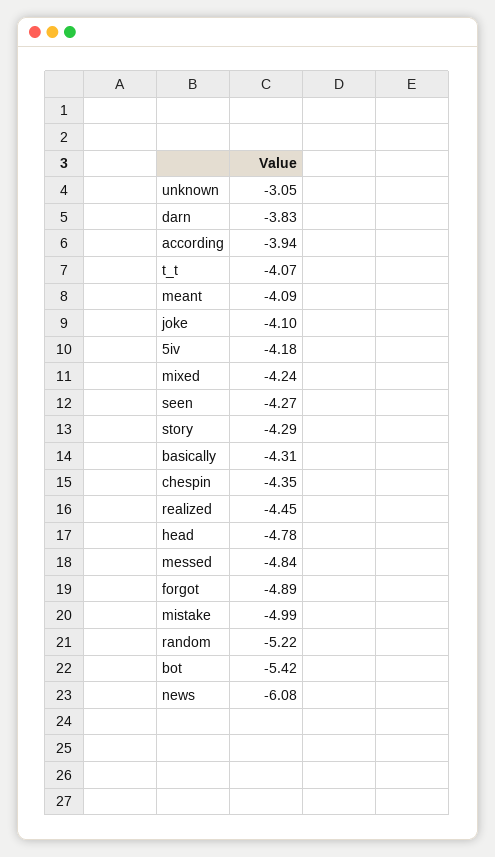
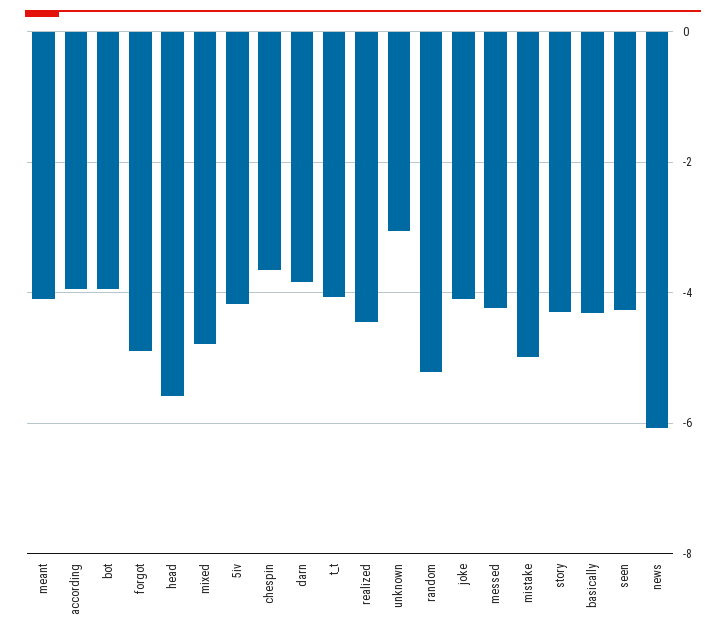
  {
    "unknown": -3.05,
    "darn": -3.83,
    "according": -3.94,
    "t_t": -4.07,
    "meant": -4.09,
    "joke": -4.1,
    "5iv": -4.18,
-   "mixed": -4.24,
+   "mixed": -4.8,
    "seen": -4.27,
    "story": -4.29,
    "basically": -4.31,
-   "chespin": -4.35,
+   "chespin": -3.6,
    "realized": -4.45,
-   "head": -4.78,
+   "head": -5.6,
-   "messed": -4.84,
+   "messed": -4.2,
    "forgot": -4.89,
    "mistake": -4.99,
    "random": -5.22,
-   "bot": -5.42,
+   "bot": -4,
    "news": -6.08
  }

